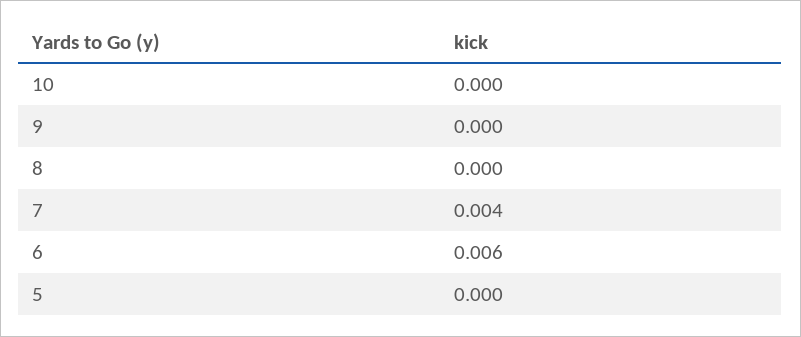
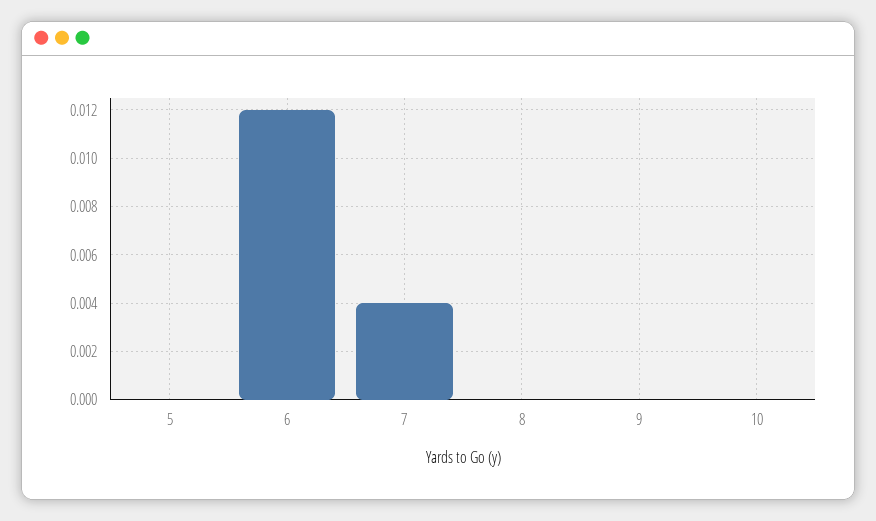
  {
    "10": 0,
    "9": 0,
    "8": 0,
    "7": 0.004,
-   "6": 0.006,
+   "6": 0.012,
    "5": 0
  }

